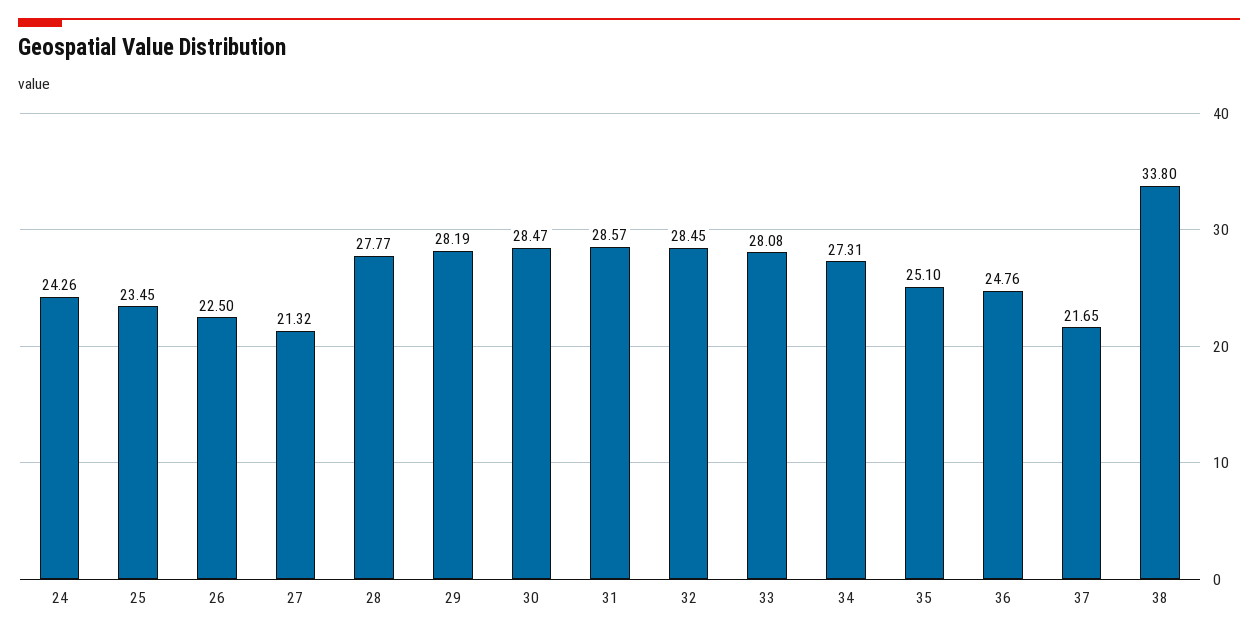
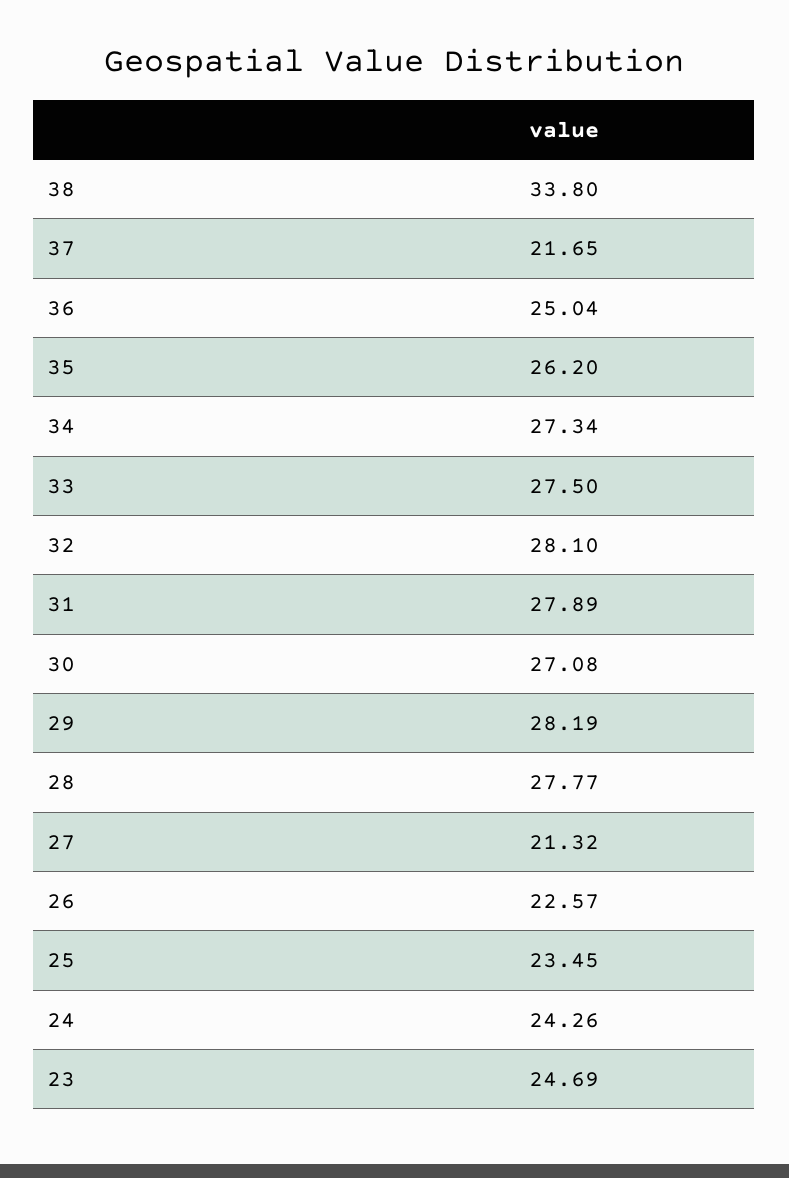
  {
    "24": 24.26,
    "25": 23.45,
-   "26": 22.5,
+   "26": 22.57,
    "27": 21.32,
    "28": 27.77,
    "29": 28.19,
-   "30": 28.47,
+   "30": 27.08,
-   "31": 28.57,
+   "31": 27.89,
-   "32": 28.45,
+   "32": 28.1,
-   "33": 28.08,
+   "33": 27.5,
-   "34": 27.31,
+   "34": 27.34,
-   "35": 25.1,
+   "35": 26.2,
-   "36": 24.76,
+   "36": 25.04,
    "37": 21.65,
-   "38": 33.8
+   "38": 33.8,
+   "23": 24.69
  }

